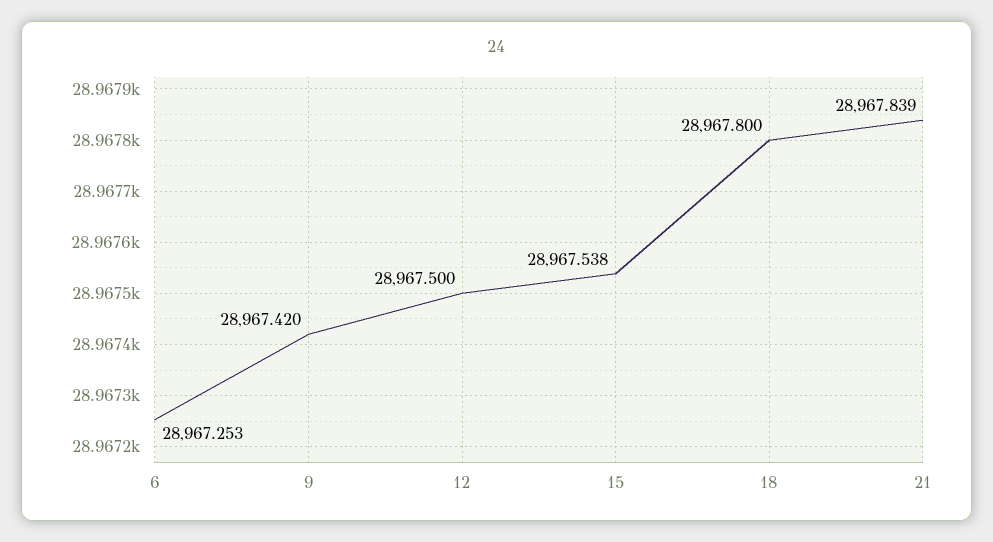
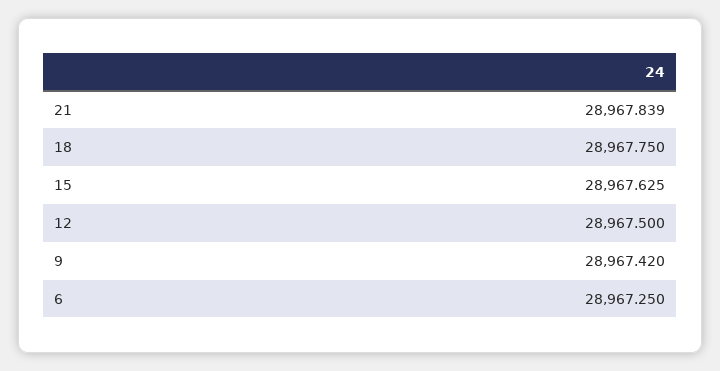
  {
-   "6": 28967.253,
+   "6": 28967.25,
    "9": 28967.42,
    "12": 28967.5,
-   "15": 28967.538,
+   "15": 28967.625,
-   "18": 28967.8,
+   "18": 28967.75,
    "21": 28967.839
  }

